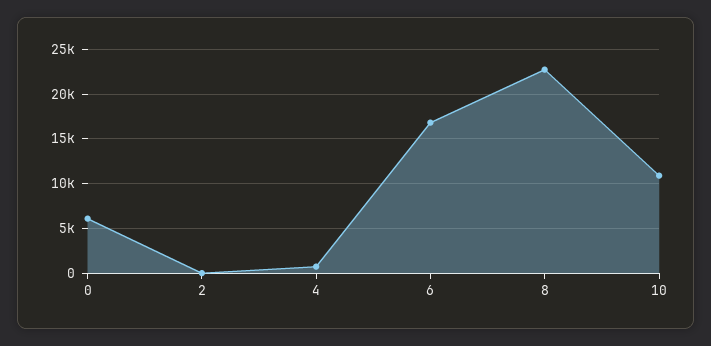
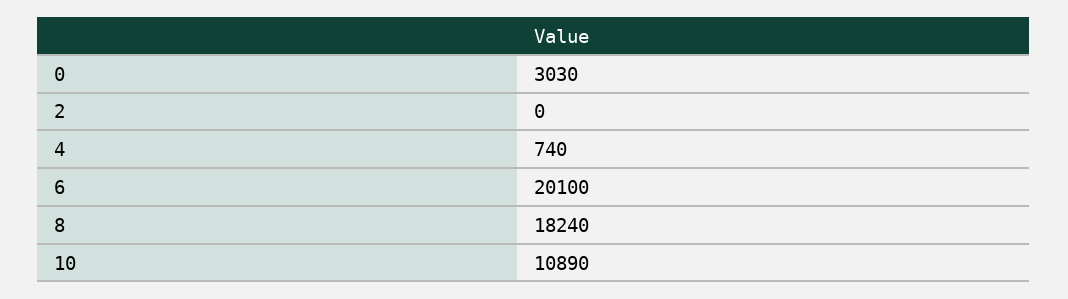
  {
-   "0": 6000,
+   "0": 3030,
    "2": 0,
    "4": 740,
-   "6": 17000,
+   "6": 20100,
-   "8": 23000,
+   "8": 18240,
    "10": 10890
  }

